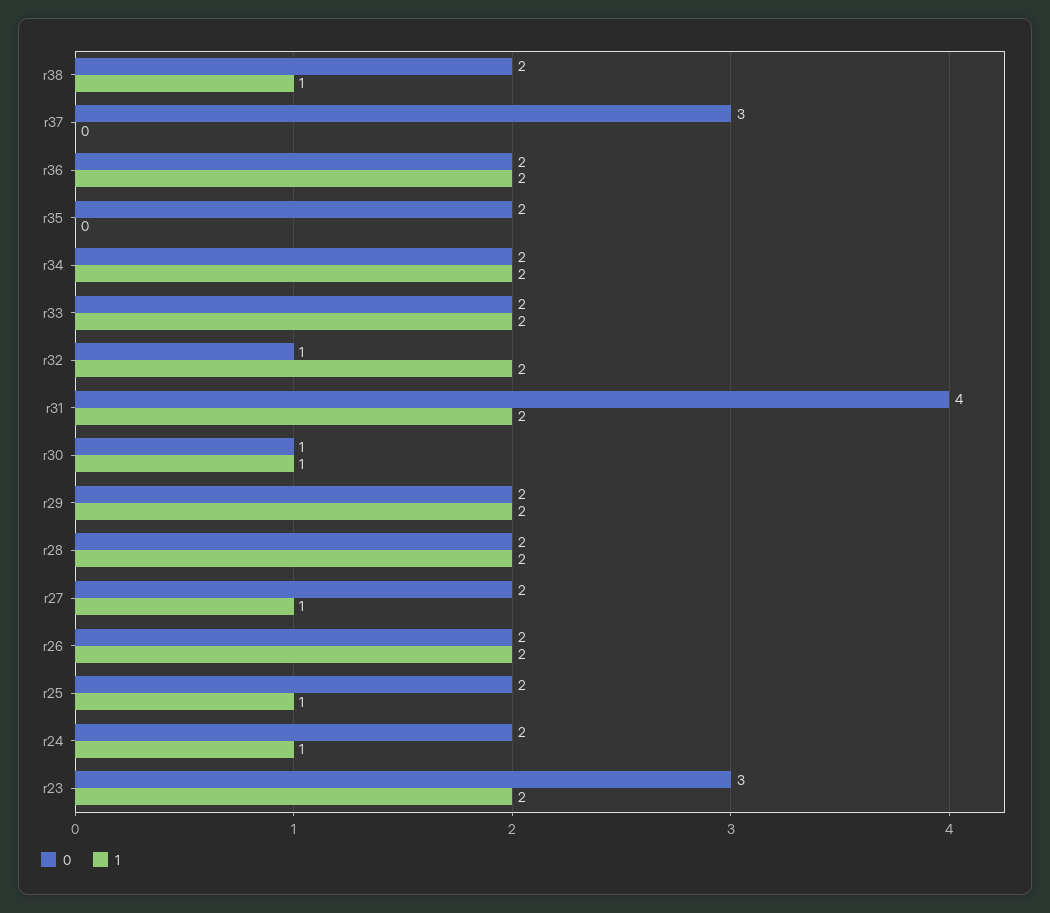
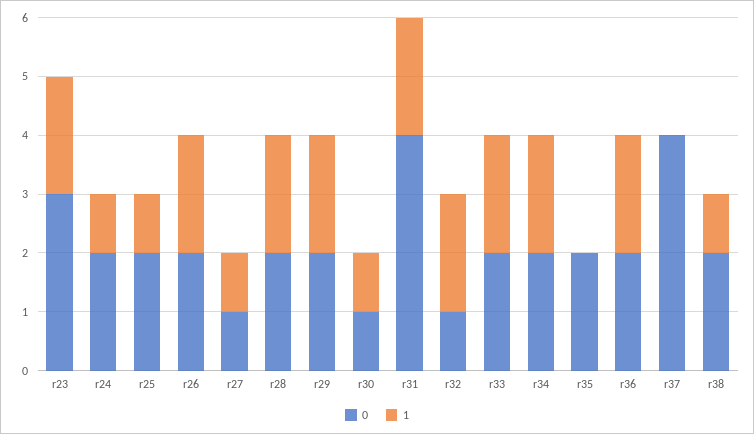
  {
    "0": {
      "r38": 2,
-     "r37": 3,
+     "r37": 4,
      "r36": 2,
      "r35": 2,
      "r34": 2,
      "r33": 2,
      "r32": 1,
      "r31": 4,
      "r30": 1,
      "r29": 2,
      "r28": 2,
-     "r27": 2,
+     "r27": 1,
      "r26": 2,
      "r25": 2,
      "r24": 2,
      "r23": 3
    },
    "1": {
      "r38": 1,
      "r37": 0,
      "r36": 2,
      "r35": 0,
      "r34": 2,
      "r33": 2,
      "r32": 2,
      "r31": 2,
      "r30": 1,
      "r29": 2,
      "r28": 2,
      "r27": 1,
      "r26": 2,
      "r25": 1,
      "r24": 1,
      "r23": 2
    }
  }

